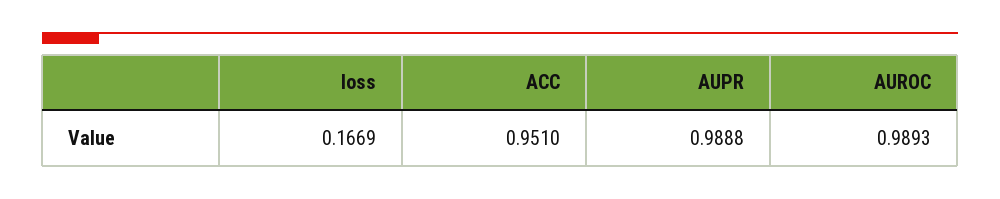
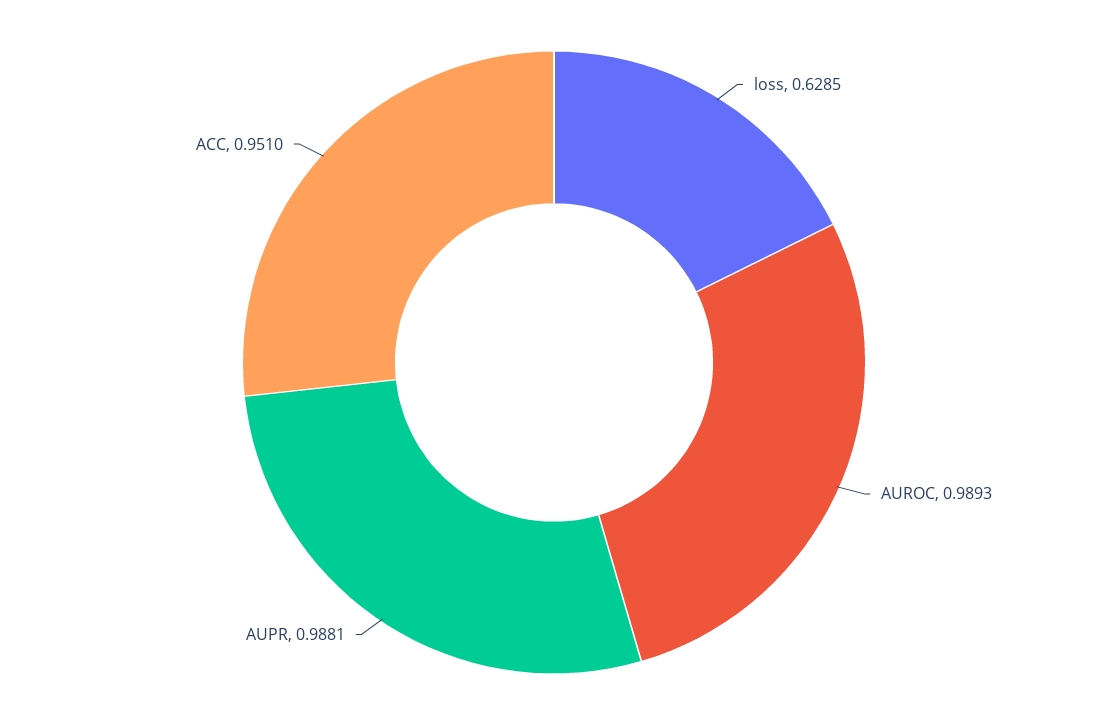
  {
-   "loss": 0.1669,
+   "loss": 0.6285,
    "ACC": 0.951,
-   "AUPR": 0.9888,
+   "AUPR": 0.9881,
    "AUROC": 0.9893
  }

